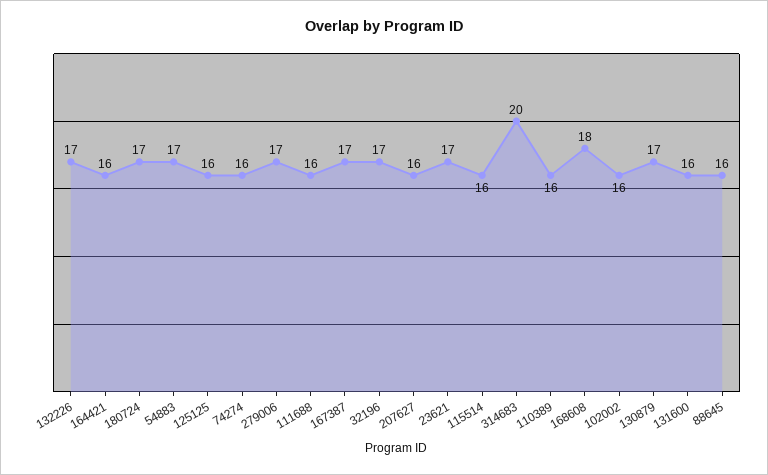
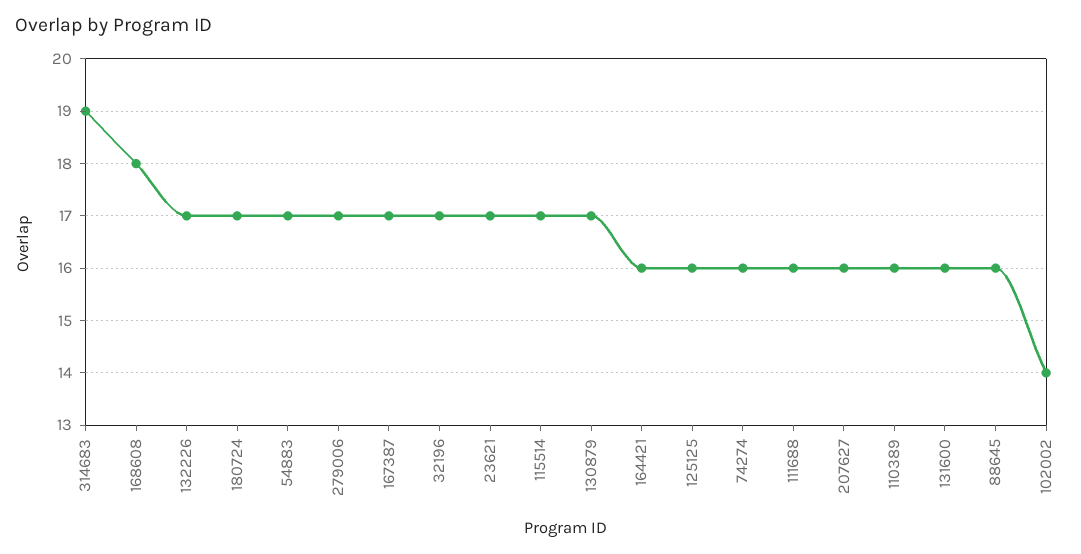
  {
    "132226": 17,
    "164421": 16,
    "180724": 17,
    "54883": 17,
    "125125": 16,
    "74274": 16,
    "279006": 17,
    "111688": 16,
    "167387": 17,
    "32196": 17,
    "207627": 16,
    "23621": 17,
-   "115514": 16,
+   "115514": 17,
-   "314683": 20,
+   "314683": 19,
    "110389": 16,
    "168608": 18,
-   "102002": 16,
+   "102002": 14,
    "130879": 17,
    "131600": 16,
    "88645": 16
  }

